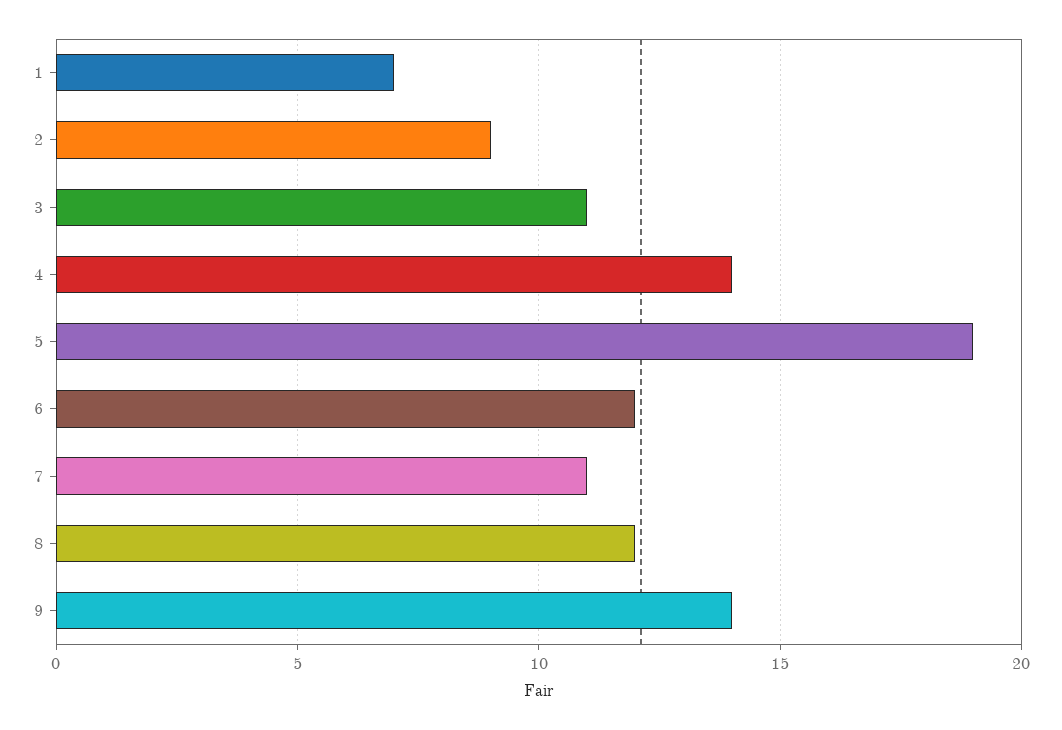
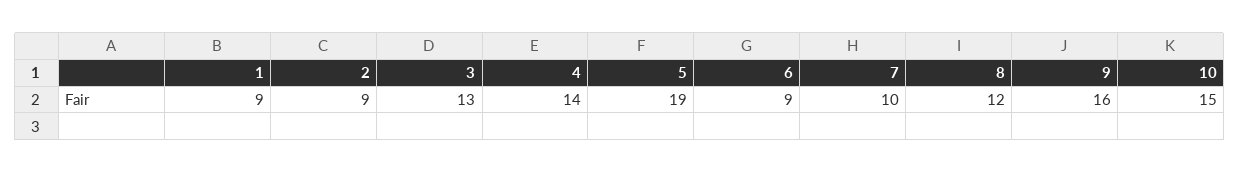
  {
-   "1": 7,
+   "1": 9,
    "2": 9,
-   "3": 11,
+   "3": 13,
    "4": 14,
    "5": 19,
-   "6": 12,
+   "6": 9,
-   "7": 11,
+   "7": 10,
    "8": 12,
-   "9": 14
+   "9": 16,
+   "10": 15
  }

